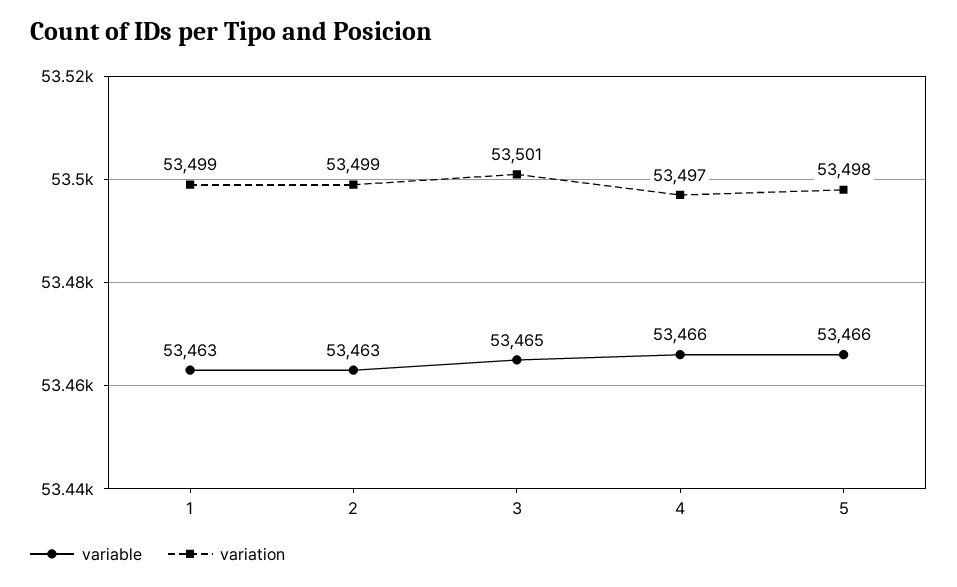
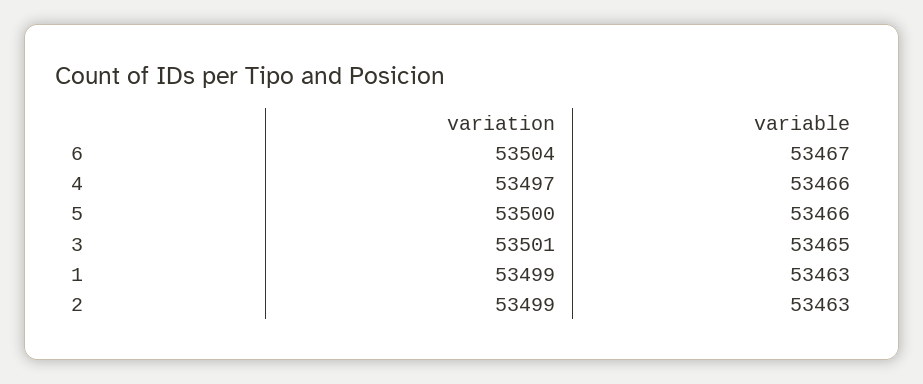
  {
    "variable": {
      "1": 53463,
      "2": 53463,
      "3": 53465,
      "4": 53466,
-     "5": 53466
+     "5": 53466,
+     "6": 53467
    },
    "variation": {
      "1": 53499,
      "2": 53499,
      "3": 53501,
      "4": 53497,
-     "5": 53498
+     "5": 53500,
+     "6": 53504
    }
  }

